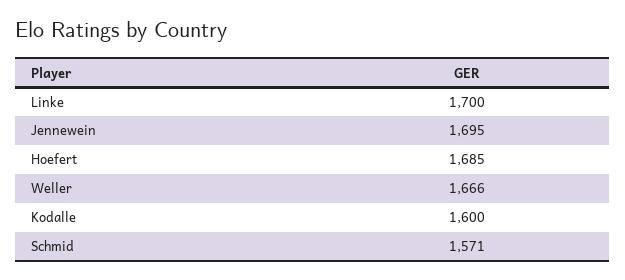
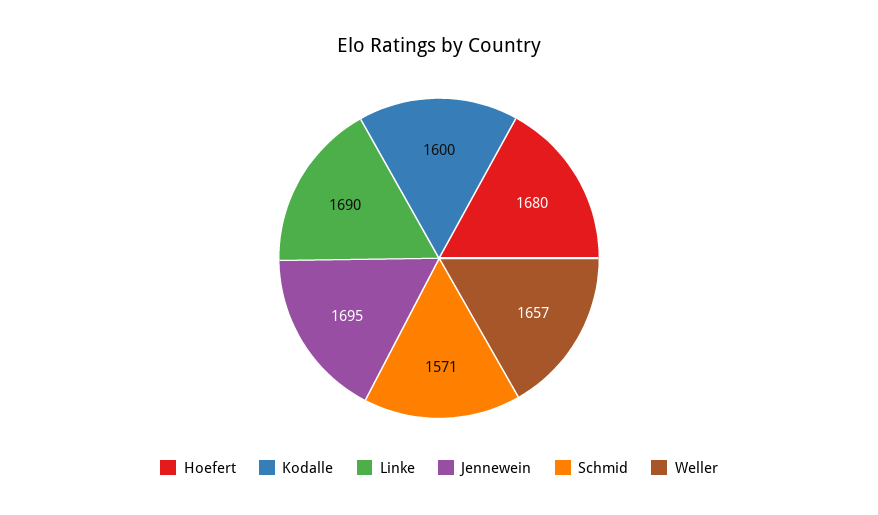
  {
-   "Linke": 1700,
+   "Linke": 1690,
    "Jennewein": 1695,
-   "Hoefert": 1685,
+   "Hoefert": 1680,
-   "Weller": 1666,
+   "Weller": 1657,
    "Kodalle": 1600,
    "Schmid": 1571
  }

